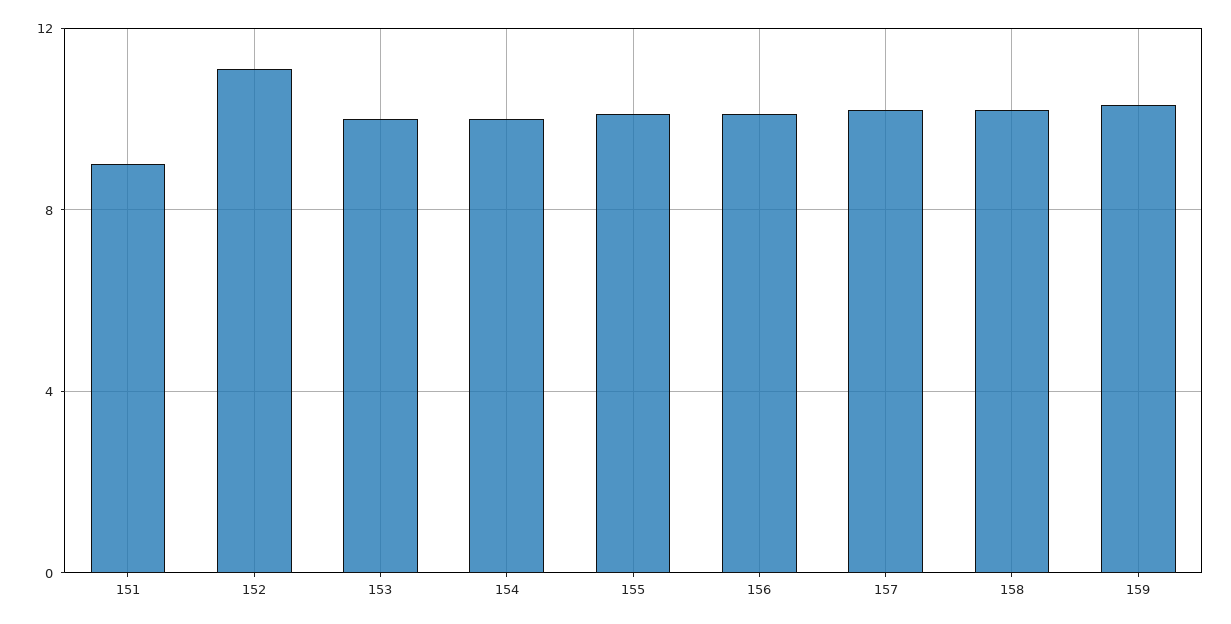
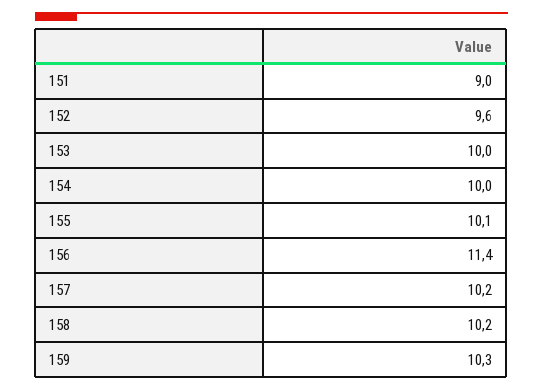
  {
    "151": 9,
-   "152": 11,
+   "152": 9.6,
    "153": 10,
    "154": 10,
    "155": 10.1,
-   "156": 10,
+   "156": 11.4,
    "157": 10.2,
    "158": 10.2,
    "159": 10.3
  }

